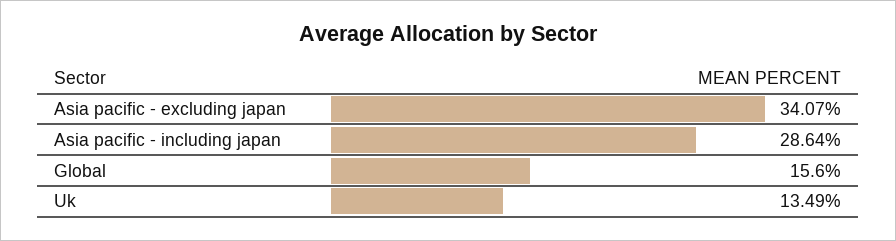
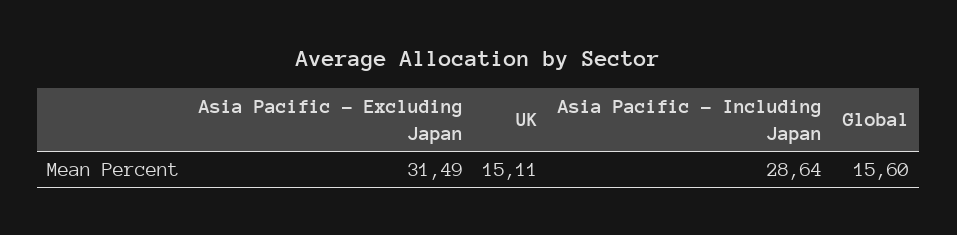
  {
-   "Asia pacific - excluding japan": 34.07,
+   "Asia pacific - excluding japan": 31.49,
    "Asia pacific - including japan": 28.64,
    "Global": 15.6,
-   "Uk": 13.49
+   "Uk": 15.11
  }

